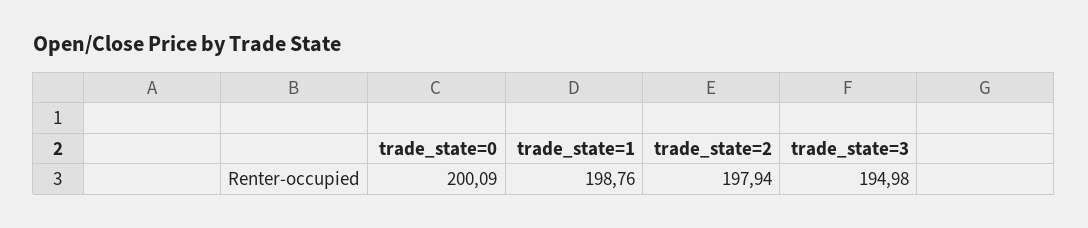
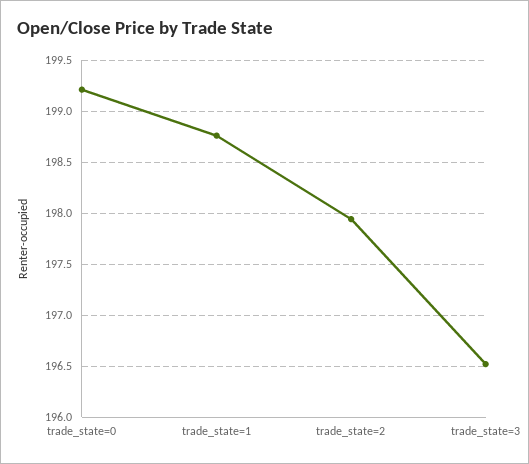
  {
-   "trade_state=0": 200.09,
+   "trade_state=0": 199.2,
    "trade_state=1": 198.76,
    "trade_state=2": 197.94,
-   "trade_state=3": 194.98
+   "trade_state=3": 196.5
  }

